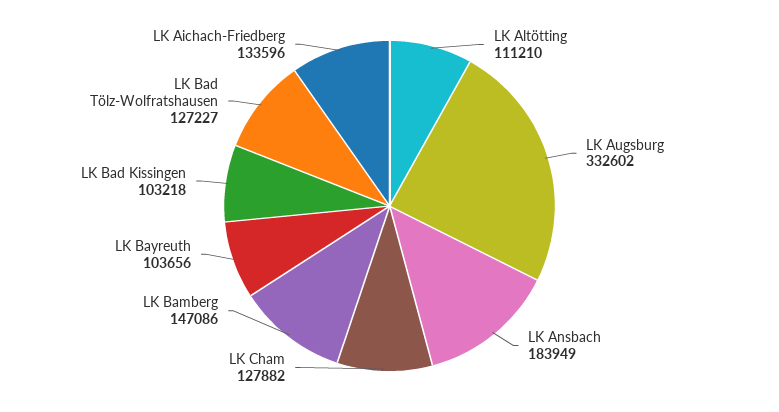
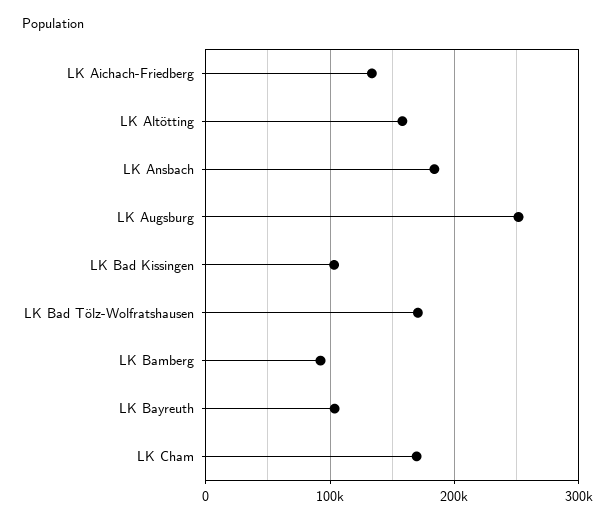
  {
-   "LK Altötting": 111210,
+   "LK Altötting": 160000,
-   "LK Augsburg": 332602,
+   "LK Augsburg": 250000,
    "LK Ansbach": 183949,
-   "LK Cham": 127882,
+   "LK Cham": 170000,
-   "LK Bamberg": 147086,
+   "LK Bamberg": 90000,
    "LK Bayreuth": 103656,
    "LK Bad Kissingen": 103218,
-   "LK Bad Tölz-Wolfratshausen": 127227,
+   "LK Bad Tölz-Wolfratshausen": 170000,
    "LK Aichach-Friedberg": 133596
  }

